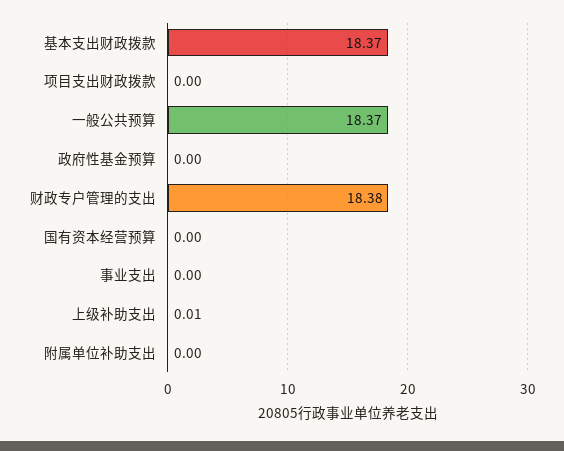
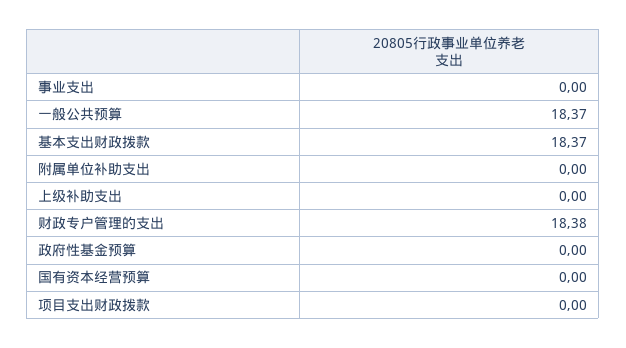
  {
    "基本支出财政拨款": 18.37,
    "项目支出财政拨款": 0,
    "一般公共预算": 18.37,
    "政府性基金预算": 0,
    "财政专户管理的支出": 18.38,
    "国有资本经营预算": 0,
    "事业支出": 0,
-   "上级补助支出": 0.01,
+   "上级补助支出": 0,
    "附属单位补助支出": 0
  }

